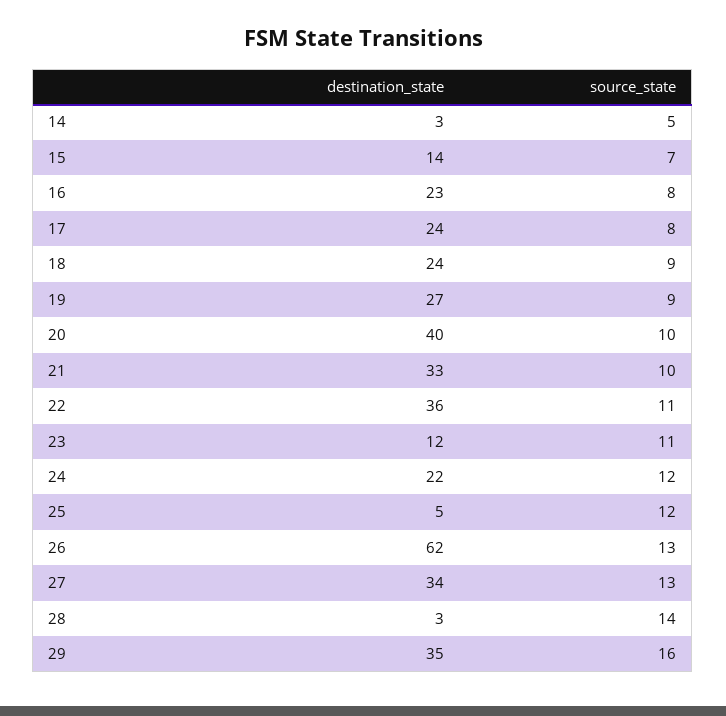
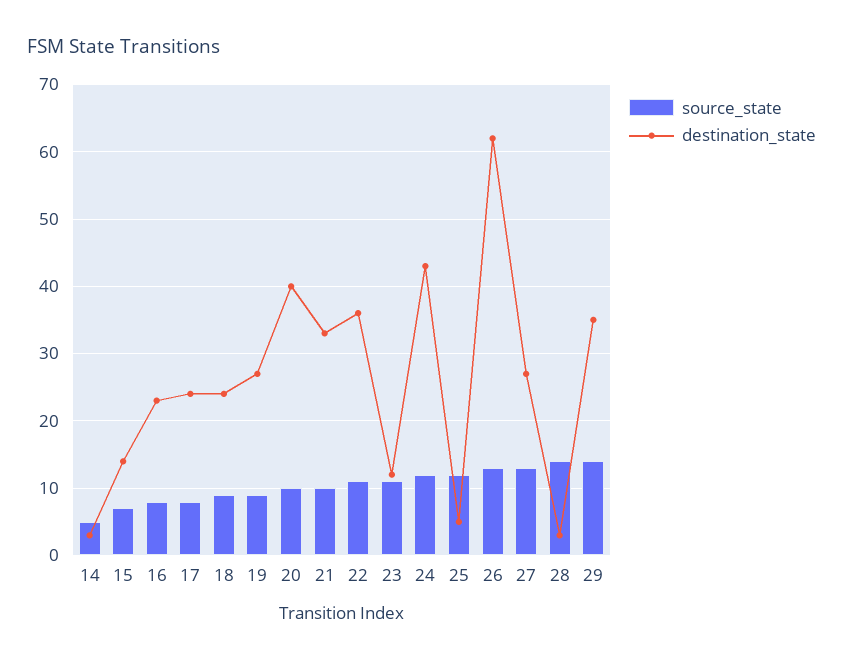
  {
    "destination_state": {
      "14": 3,
      "15": 14,
      "16": 23,
      "17": 24,
      "18": 24,
      "19": 27,
      "20": 40,
      "21": 33,
      "22": 36,
      "23": 12,
-     "24": 22,
+     "24": 43,
      "25": 5,
      "26": 62,
-     "27": 34,
+     "27": 27,
      "28": 3,
      "29": 35
    },
    "source_state": {
      "14": 5,
      "15": 7,
      "16": 8,
      "17": 8,
      "18": 9,
      "19": 9,
      "20": 10,
      "21": 10,
      "22": 11,
      "23": 11,
      "24": 12,
      "25": 12,
      "26": 13,
      "27": 13,
      "28": 14,
-     "29": 16
+     "29": 14
    }
  }

